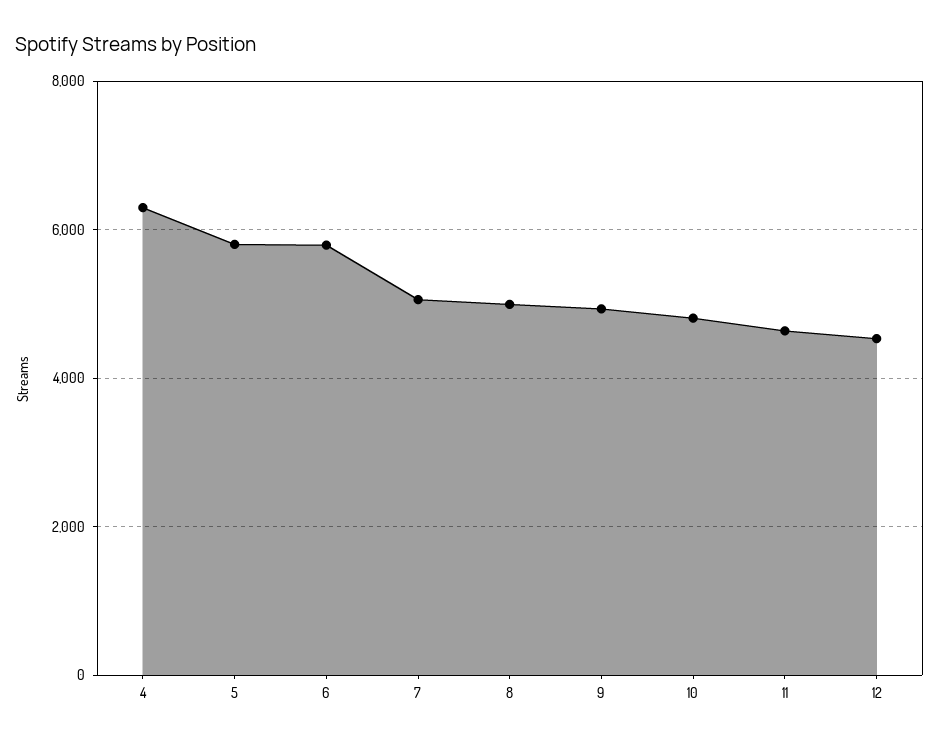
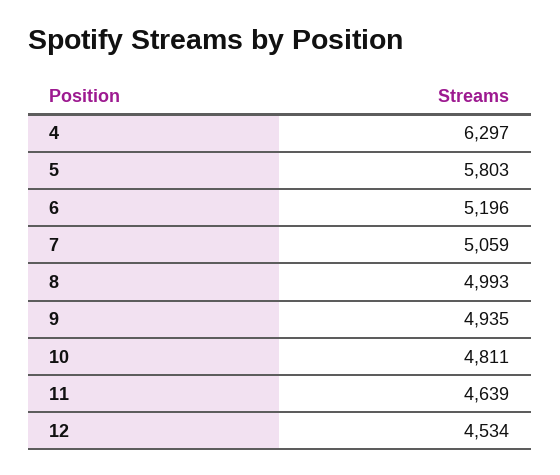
  {
    "4": 6297,
    "5": 5803,
-   "6": 5800,
+   "6": 5196,
    "7": 5059,
    "8": 4993,
    "9": 4935,
    "10": 4811,
    "11": 4639,
    "12": 4534
  }

